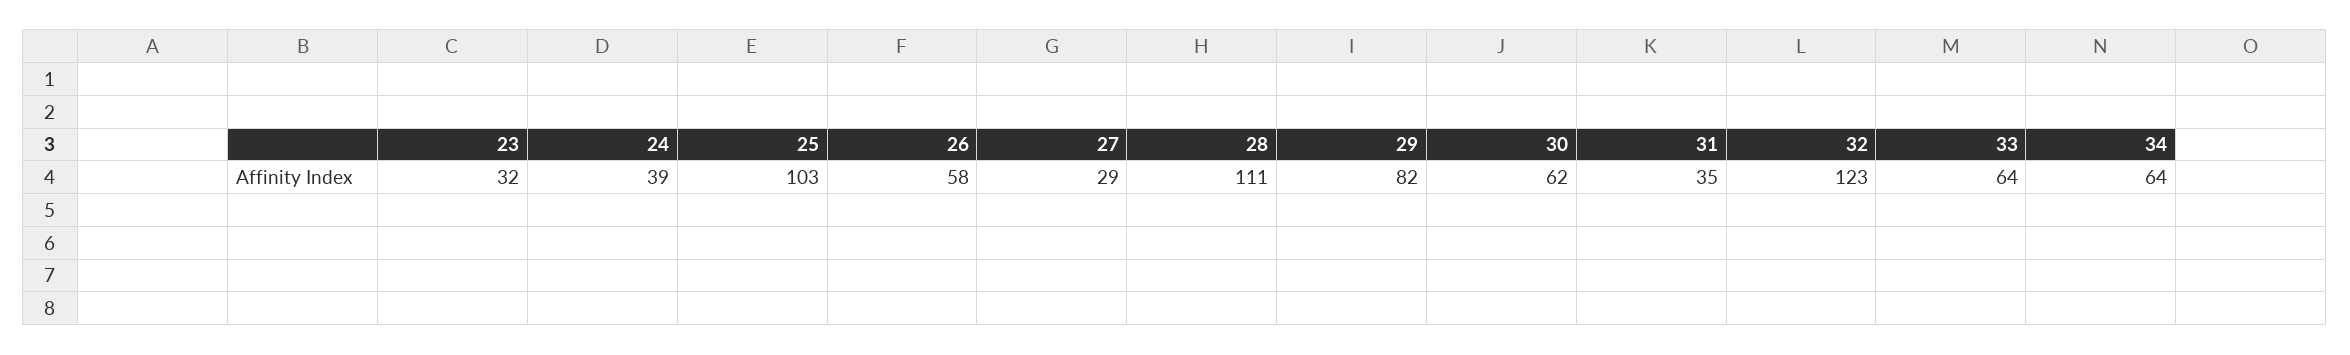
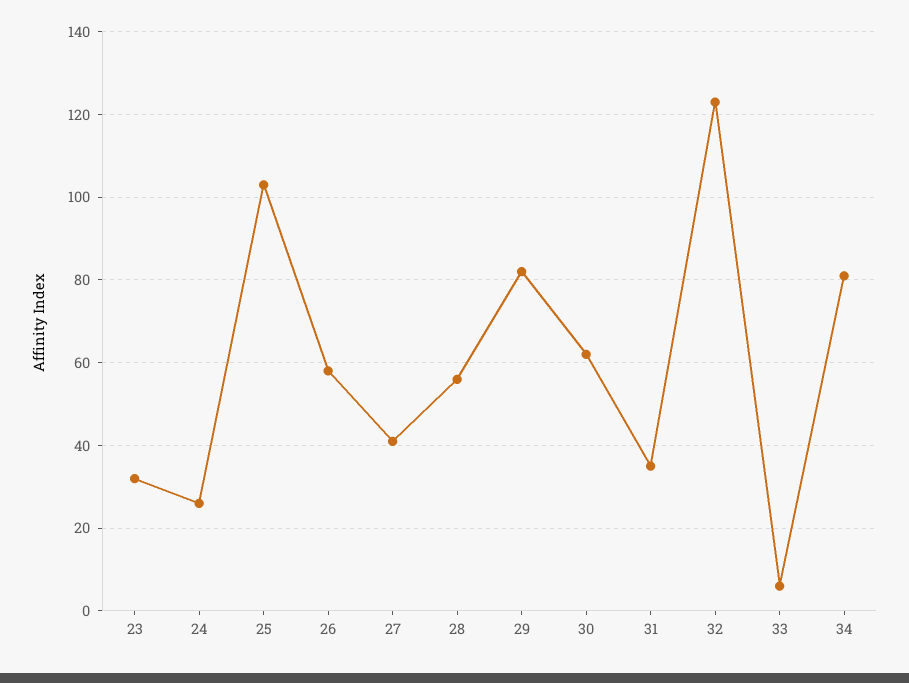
  {
    "23": 32,
-   "24": 39,
+   "24": 25,
    "25": 103,
    "26": 58,
-   "27": 29,
+   "27": 40,
-   "28": 111,
+   "28": 55,
    "29": 82,
    "30": 62,
    "31": 35,
    "32": 123,
-   "33": 64,
+   "33": 5,
-   "34": 64
+   "34": 80
  }

